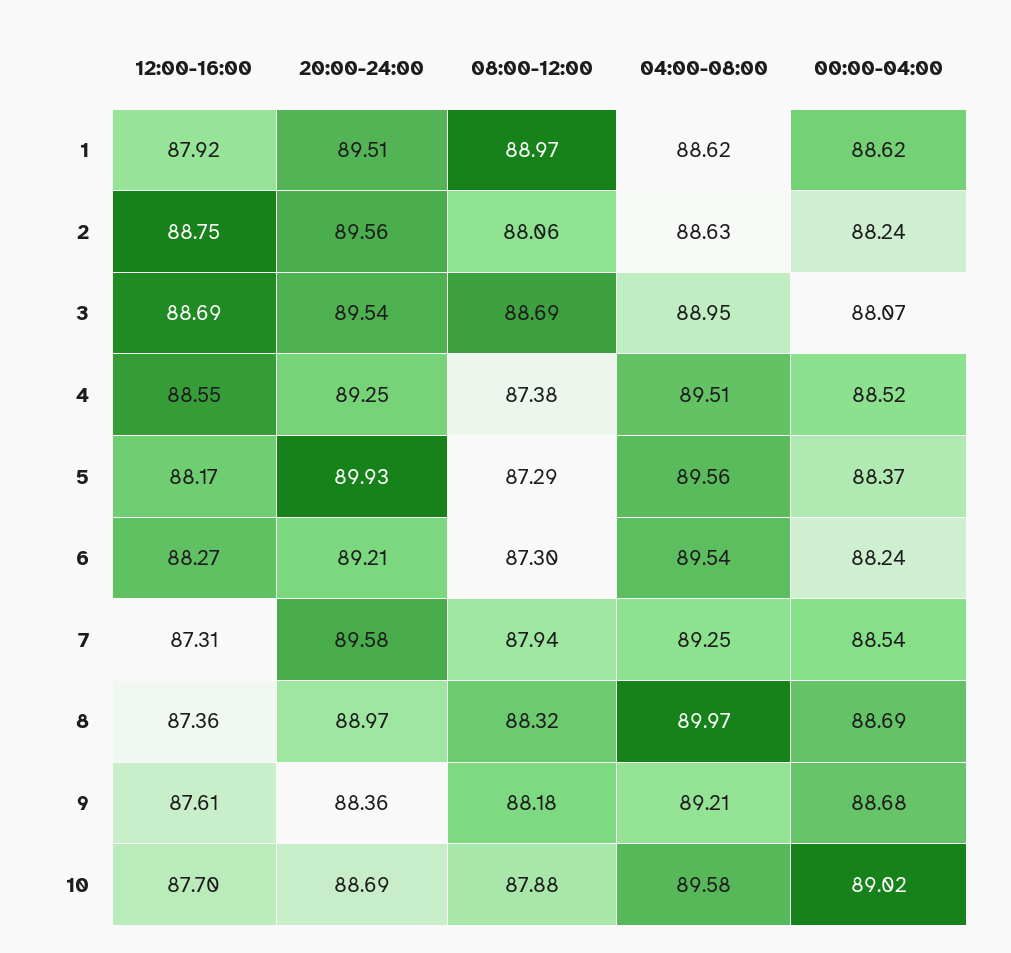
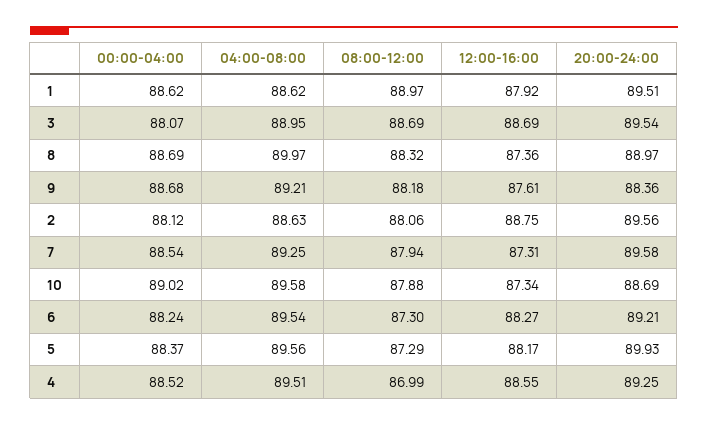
  {
    "12:00-16:00": {
      "1": 87.92,
      "2": 88.75,
      "3": 88.69,
      "4": 88.55,
      "5": 88.17,
      "6": 88.27,
      "7": 87.31,
      "8": 87.36,
      "9": 87.61,
-     "10": 87.7
+     "10": 87.34
    },
    "20:00-24:00": {
      "1": 89.51,
      "2": 89.56,
      "3": 89.54,
      "4": 89.25,
      "5": 89.93,
      "6": 89.21,
      "7": 89.58,
      "8": 88.97,
      "9": 88.36,
      "10": 88.69
    },
    "08:00-12:00": {
      "1": 88.97,
      "2": 88.06,
      "3": 88.69,
-     "4": 87.38,
+     "4": 86.99,
      "5": 87.29,
      "6": 87.3,
      "7": 87.94,
      "8": 88.32,
      "9": 88.18,
      "10": 87.88
    },
    "04:00-08:00": {
      "1": 88.62,
      "2": 88.63,
      "3": 88.95,
      "4": 89.51,
      "5": 89.56,
      "6": 89.54,
      "7": 89.25,
      "8": 89.97,
      "9": 89.21,
      "10": 89.58
    },
    "00:00-04:00": {
      "1": 88.62,
-     "2": 88.24,
+     "2": 88.12,
      "3": 88.07,
      "4": 88.52,
      "5": 88.37,
      "6": 88.24,
      "7": 88.54,
      "8": 88.69,
      "9": 88.68,
      "10": 89.02
    }
  }

